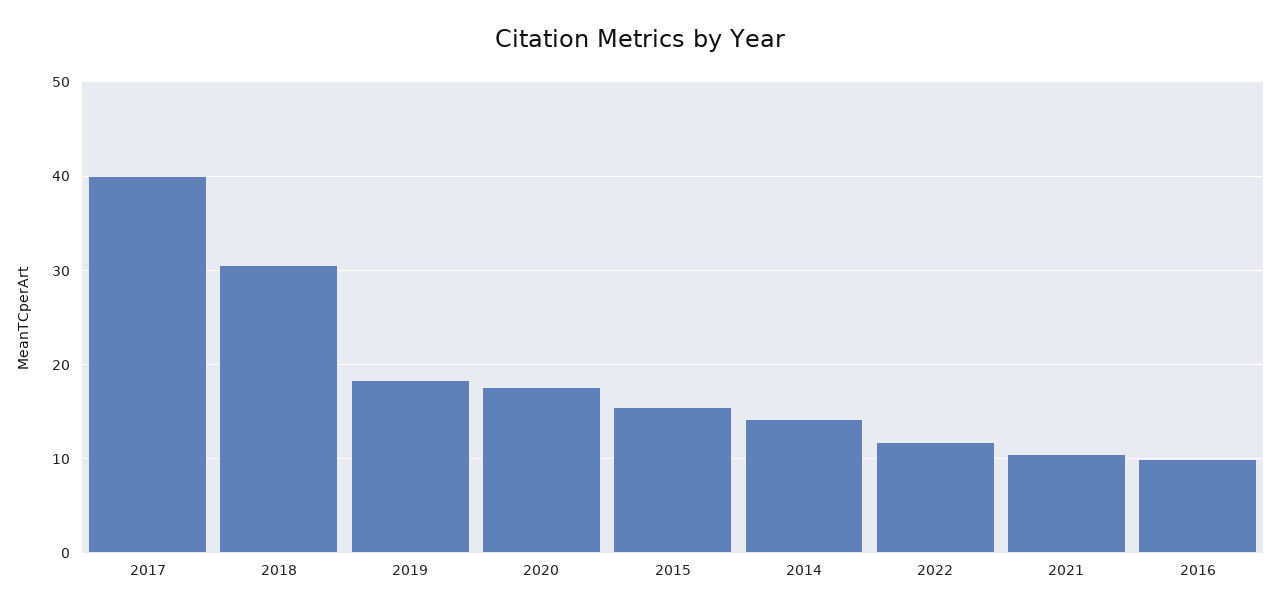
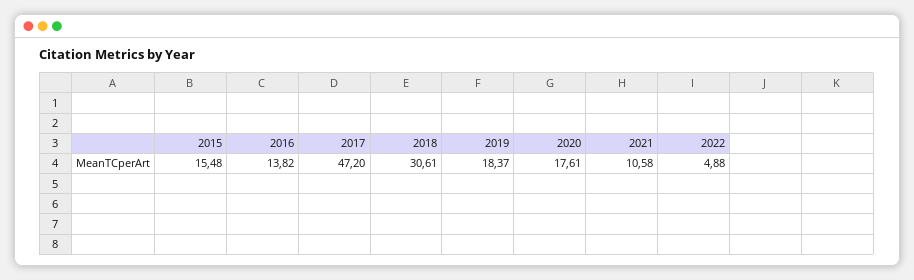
  {
-   "2017": 40,
+   "2017": 47.2,
    "2018": 30.61,
    "2019": 18.37,
    "2020": 17.61,
    "2015": 15.48,
-   "2014": 14,
-   "2022": 12,
+   "2022": 4.88,
    "2021": 10.58,
-   "2016": 10
+   "2016": 13.82
  }

